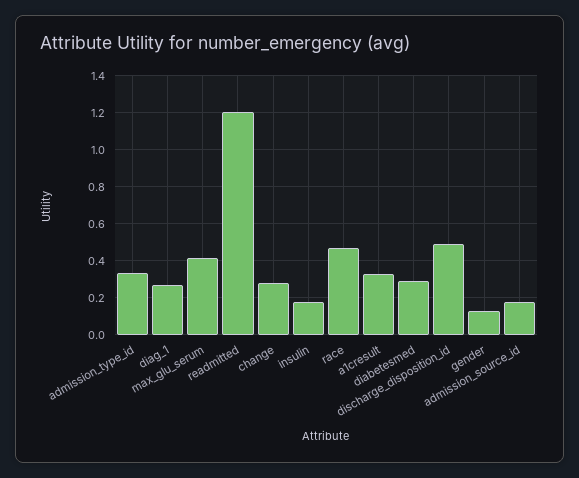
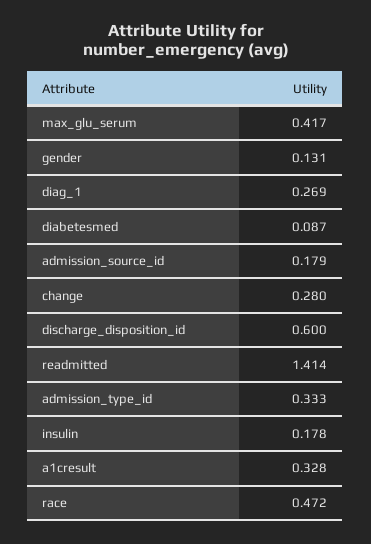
  {
    "admission_type_id": 0.333,
    "diag_1": 0.269,
    "max_glu_serum": 0.417,
-   "readmitted": 1.2,
+   "readmitted": 1.414,
    "change": 0.28,
    "insulin": 0.178,
    "race": 0.472,
    "a1cresult": 0.328,
-   "diabetesmed": 0.3,
+   "diabetesmed": 0.087,
-   "discharge_disposition_id": 0.5,
+   "discharge_disposition_id": 0.6,
    "gender": 0.131,
    "admission_source_id": 0.179
  }

